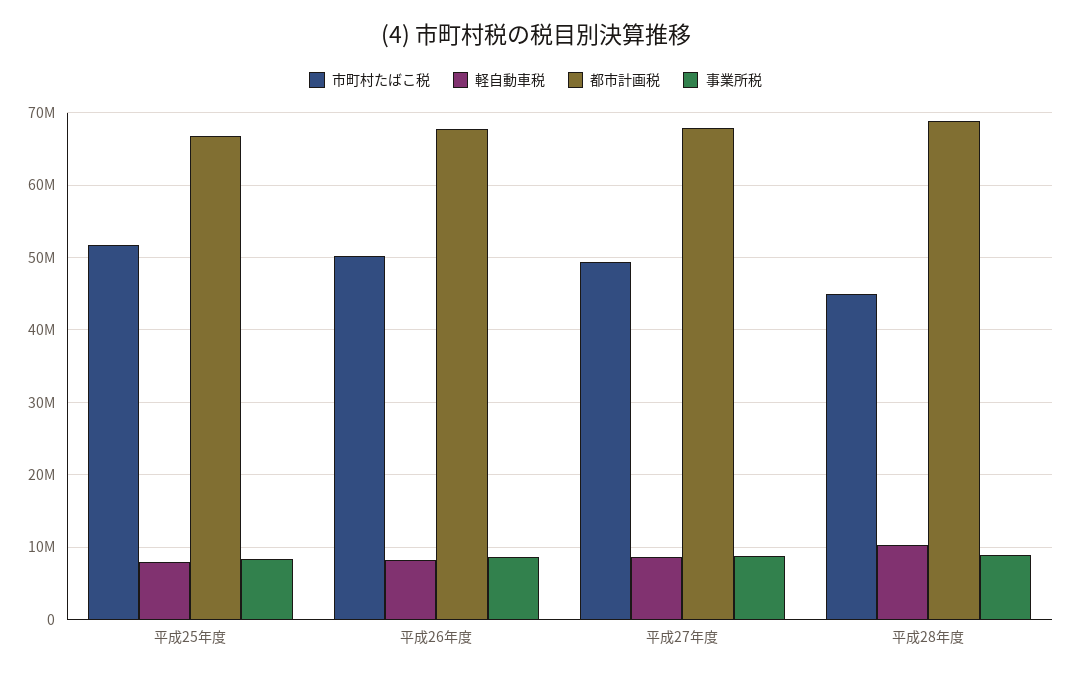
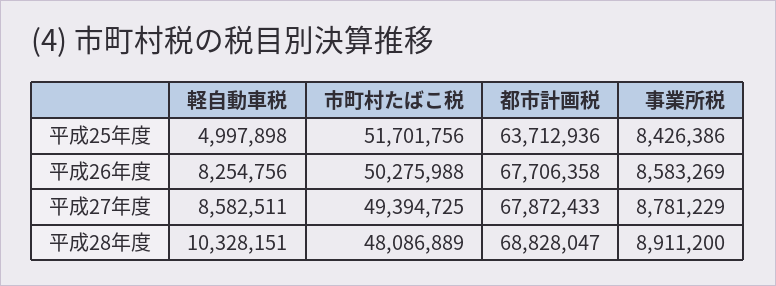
  {
    "市町村たばこ税": {
      "平成25年度": 51701756,
      "平成26年度": 50275988,
      "平成27年度": 49394725,
-     "平成28年度": 45000000
+     "平成28年度": 48086889
    },
    "軽自動車税": {
-     "平成25年度": 8000000,
+     "平成25年度": 4997898,
      "平成26年度": 8254756,
      "平成27年度": 8582511,
      "平成28年度": 10328151
    },
    "都市計画税": {
-     "平成25年度": 67000000,
+     "平成25年度": 63712936,
      "平成26年度": 67706358,
      "平成27年度": 67872433,
      "平成28年度": 68828047
    },
    "事業所税": {
      "平成25年度": 8426386,
      "平成26年度": 8583269,
      "平成27年度": 8781229,
      "平成28年度": 8911200
    }
  }

